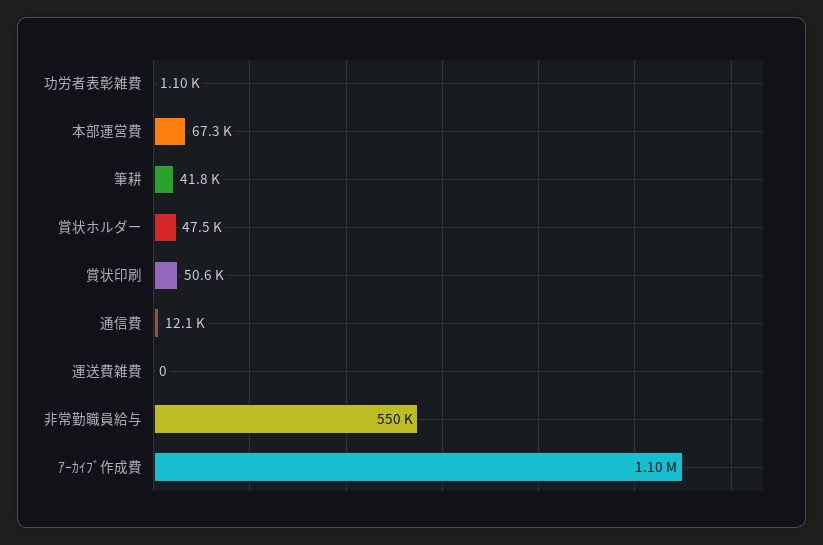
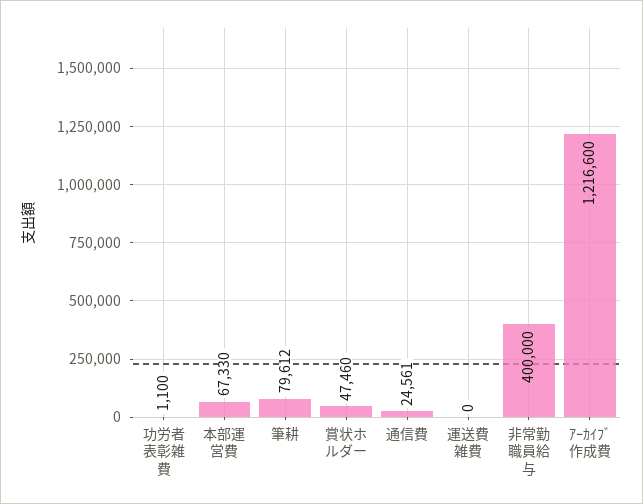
  {
    "功労者表彰雑費": 1100,
    "本部運営費": 67330,
-   "筆耕": 41800,
+   "筆耕": 79612,
    "賞状ホルダー": 47460,
-   "賞状印刷": 50600,
-   "通信費": 12100,
+   "通信費": 24561,
    "運送費雑費": 0,
-   "非常勤職員給与": 550000,
+   "非常勤職員給与": 400000,
-   "ｱｰｶｲﾌﾞ作成費": 1100000
+   "ｱｰｶｲﾌﾞ作成費": 1216600
  }

